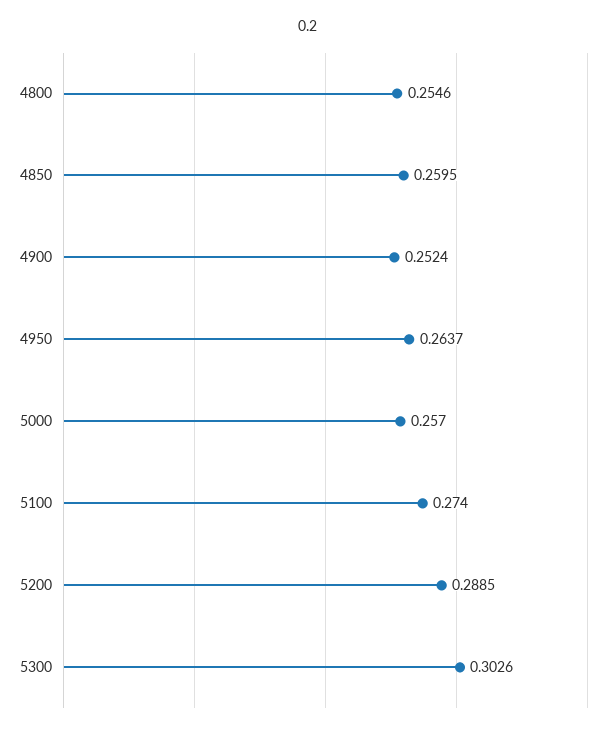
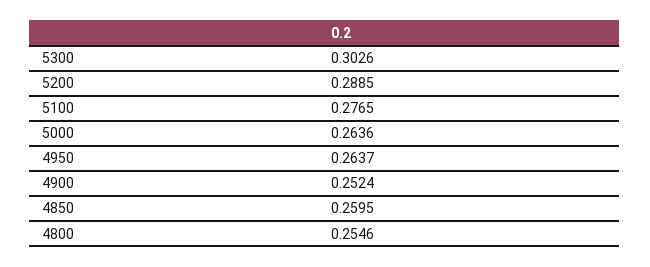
  {
    "4800": 0.2546,
    "4850": 0.2595,
    "4900": 0.2524,
    "4950": 0.2637,
-   "5000": 0.257,
+   "5000": 0.2636,
-   "5100": 0.274,
+   "5100": 0.2765,
    "5200": 0.2885,
    "5300": 0.3026
  }

